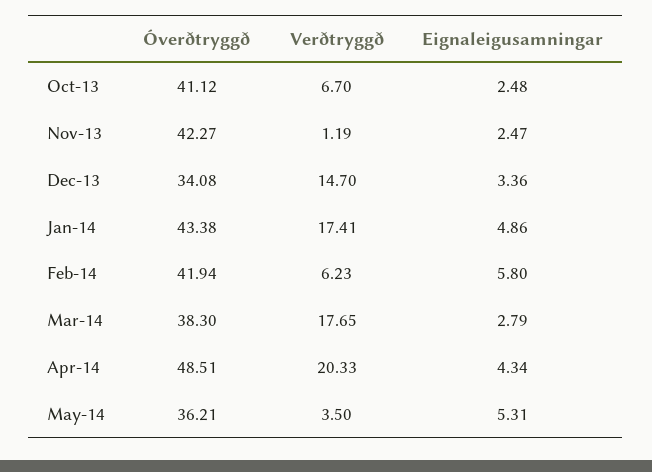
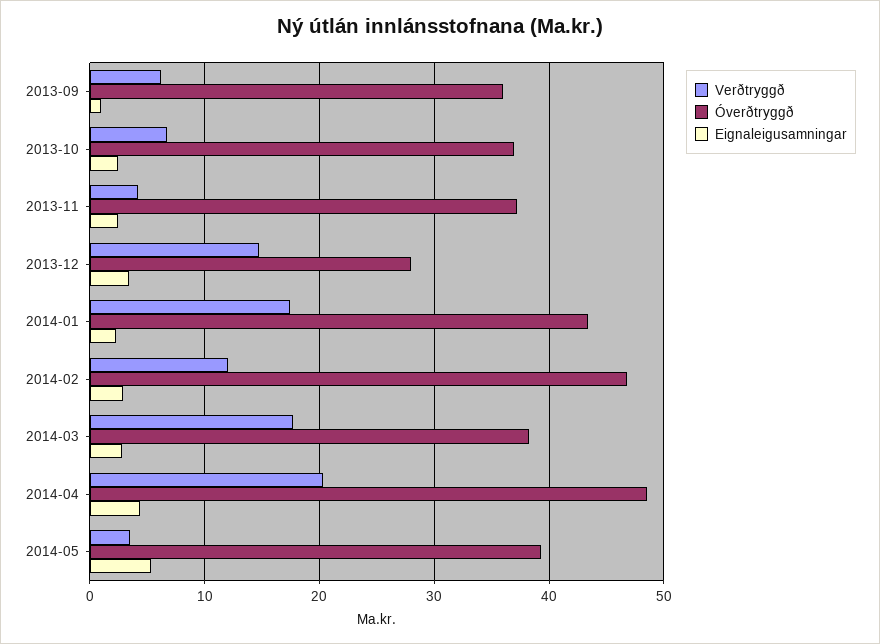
  {
    "Óverðtryggð": {
-     "Oct-13": 41.12,
+     "Oct-13": 37,
-     "Nov-13": 42.27,
+     "Nov-13": 37,
-     "Dec-13": 34.08,
+     "Dec-13": 28,
      "Jan-14": 43.38,
-     "Feb-14": 41.94,
+     "Feb-14": 47,
      "Mar-14": 38.3,
      "Apr-14": 48.51,
-     "May-14": 36.21
+     "May-14": 39,
+     "2013-09": 36
    },
    "Verðtryggð": {
      "Oct-13": 6.7,
-     "Nov-13": 1.19,
+     "Nov-13": 4,
      "Dec-13": 14.7,
      "Jan-14": 17.41,
-     "Feb-14": 6.23,
+     "Feb-14": 12,
      "Mar-14": 17.65,
      "Apr-14": 20.33,
-     "May-14": 3.5
+     "May-14": 3.5,
+     "2013-09": 6
    },
    "Eignaleigusamningar": {
      "Oct-13": 2.48,
      "Nov-13": 2.47,
      "Dec-13": 3.36,
-     "Jan-14": 4.86,
+     "Jan-14": 2,
-     "Feb-14": 5.8,
+     "Feb-14": 3,
      "Mar-14": 2.79,
      "Apr-14": 4.34,
-     "May-14": 5.31
+     "May-14": 5.31,
+     "2013-09": 1
    }
  }

